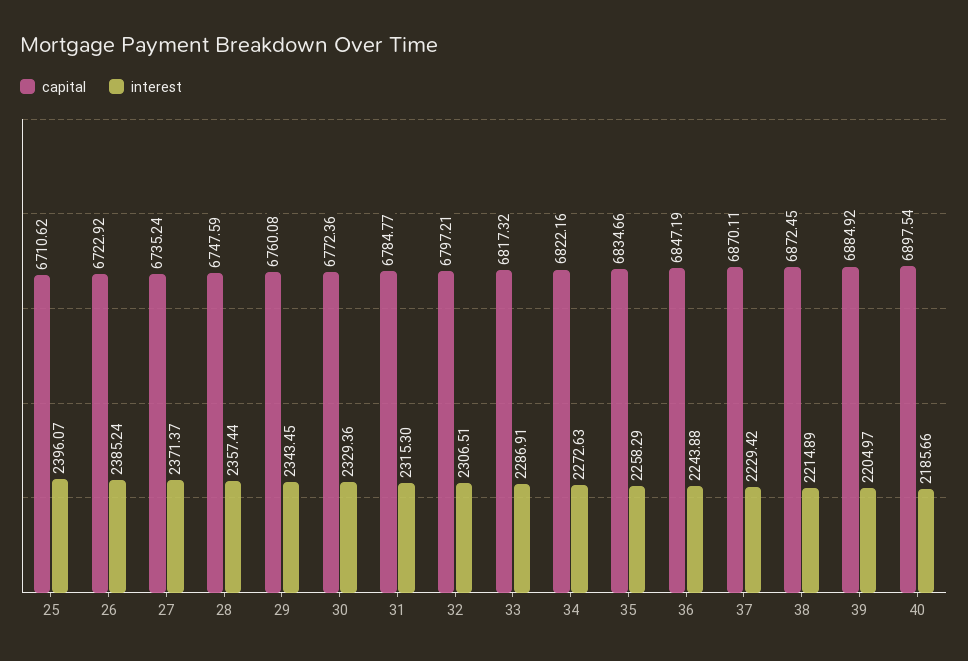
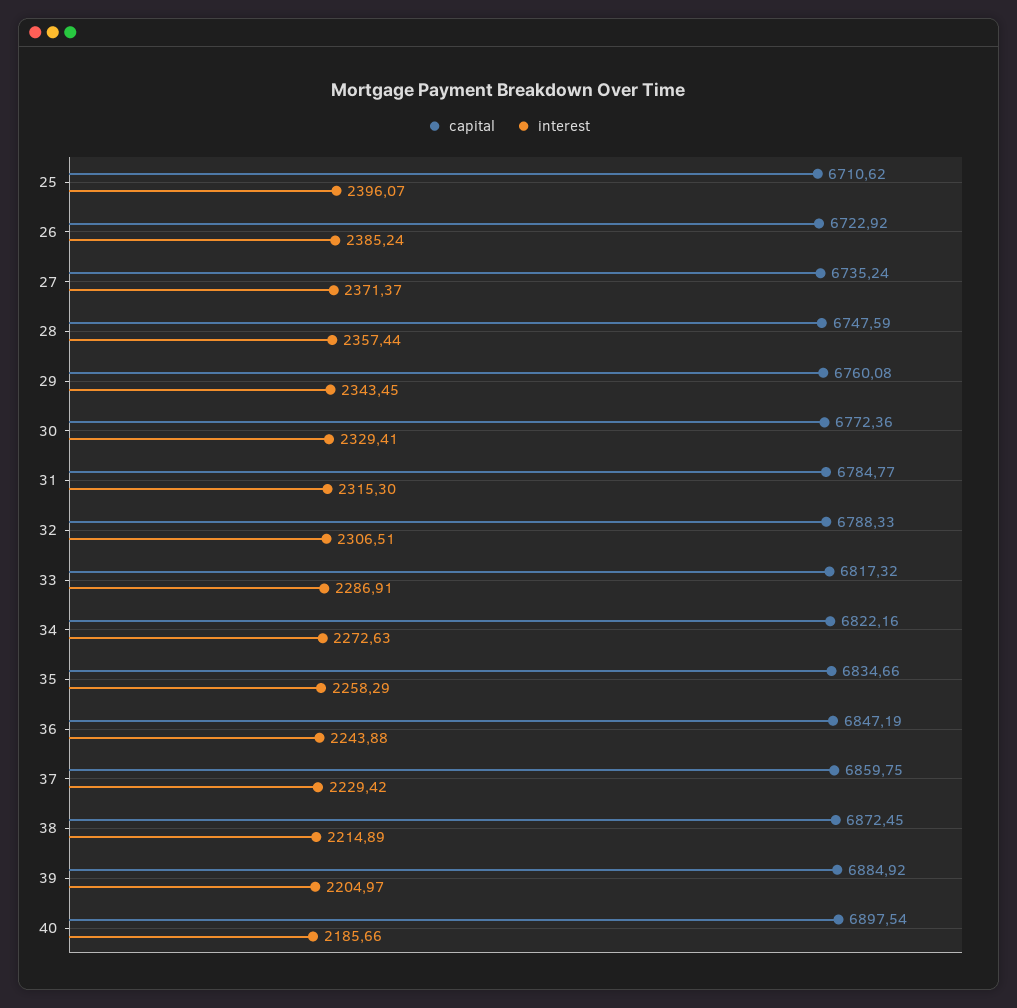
  {
    "capital": {
      "25": 6710.62,
      "26": 6722.92,
      "27": 6735.24,
      "28": 6747.59,
      "29": 6760.08,
      "30": 6772.36,
      "31": 6784.77,
-     "32": 6797.21,
+     "32": 6788.33,
      "33": 6817.32,
      "34": 6822.16,
      "35": 6834.66,
      "36": 6847.19,
-     "37": 6870.11,
+     "37": 6859.75,
      "38": 6872.45,
      "39": 6884.92,
      "40": 6897.54
    },
    "interest": {
      "25": 2396.07,
      "26": 2385.24,
      "27": 2371.37,
      "28": 2357.44,
      "29": 2343.45,
-     "30": 2329.36,
+     "30": 2329.41,
      "31": 2315.3,
      "32": 2306.51,
      "33": 2286.91,
      "34": 2272.63,
      "35": 2258.29,
      "36": 2243.88,
      "37": 2229.42,
      "38": 2214.89,
      "39": 2204.97,
      "40": 2185.66
    }
  }

